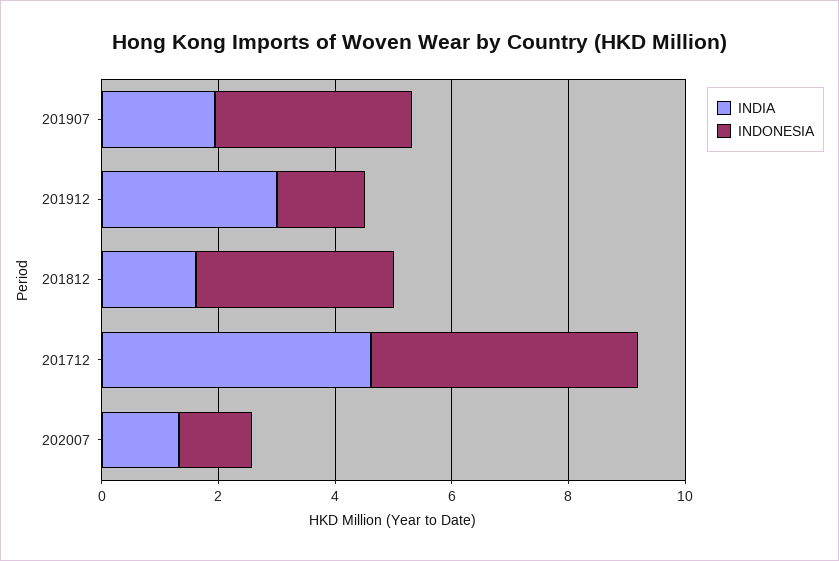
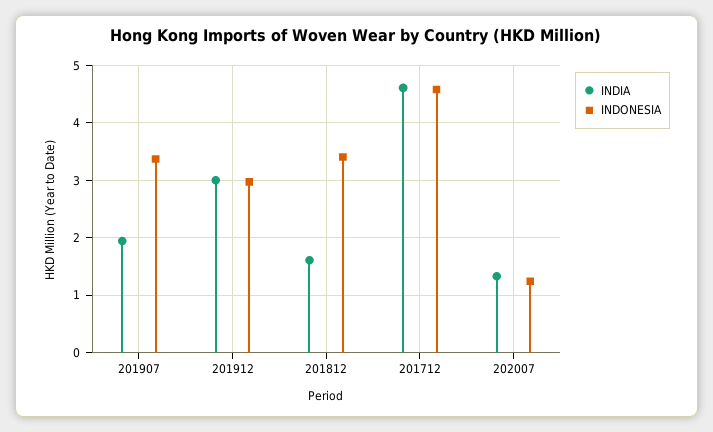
  {
    "INDIA": {
      "201907": 2,
      "201912": 3,
      "201812": 1.6,
      "201712": 4.6,
      "202007": 1.4
    },
    "INDONESIA": {
      "201907": 3.4,
-     "201912": 1.5,
+     "201912": 3,
      "201812": 3.4,
      "201712": 4.6,
      "202007": 1.2
    }
  }

